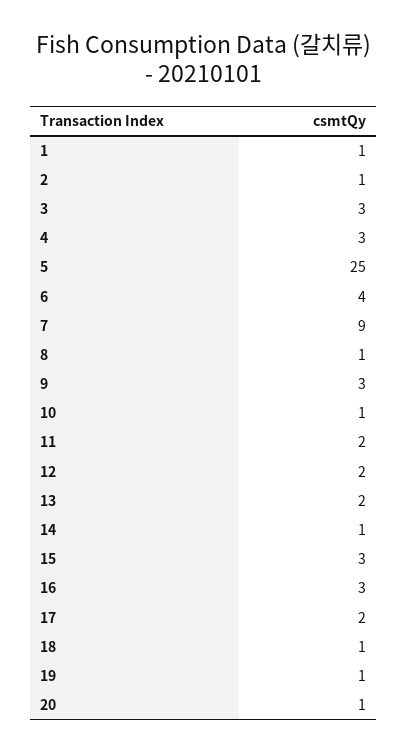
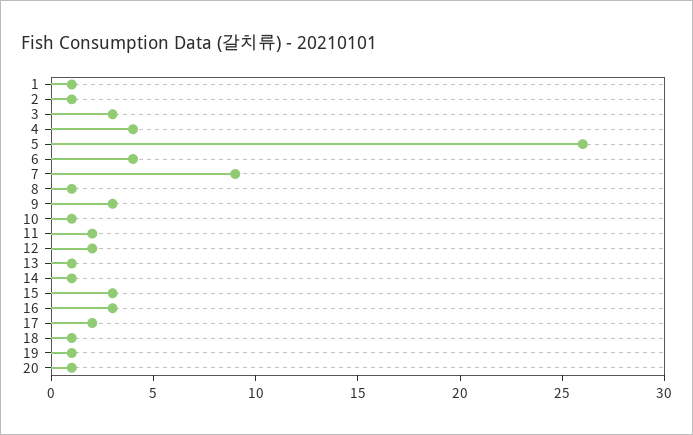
  {
    "1": 1,
    "2": 1,
    "3": 3,
-   "4": 3,
+   "4": 4,
-   "5": 25,
+   "5": 26,
    "6": 4,
    "7": 9,
    "8": 1,
    "9": 3,
    "10": 1,
    "11": 2,
    "12": 2,
-   "13": 2,
+   "13": 1,
    "14": 1,
    "15": 3,
    "16": 3,
    "17": 2,
    "18": 1,
    "19": 1,
    "20": 1
  }

